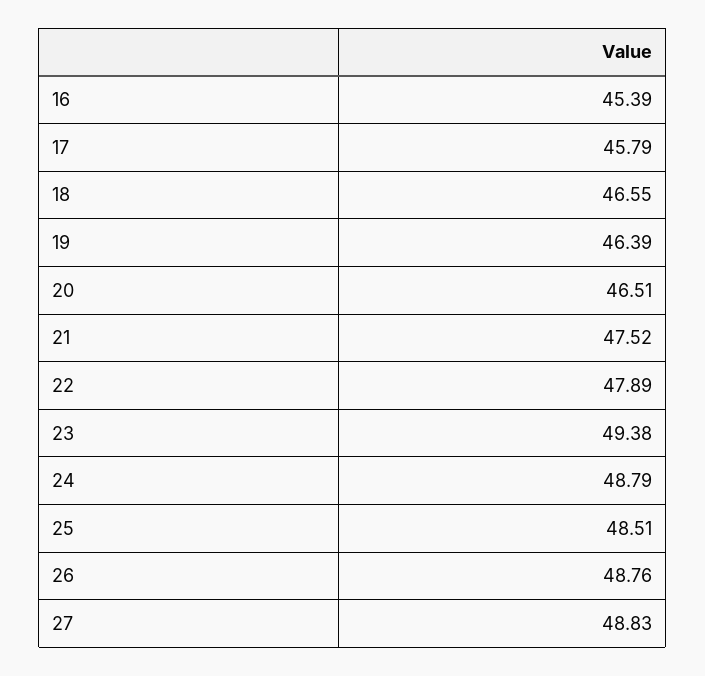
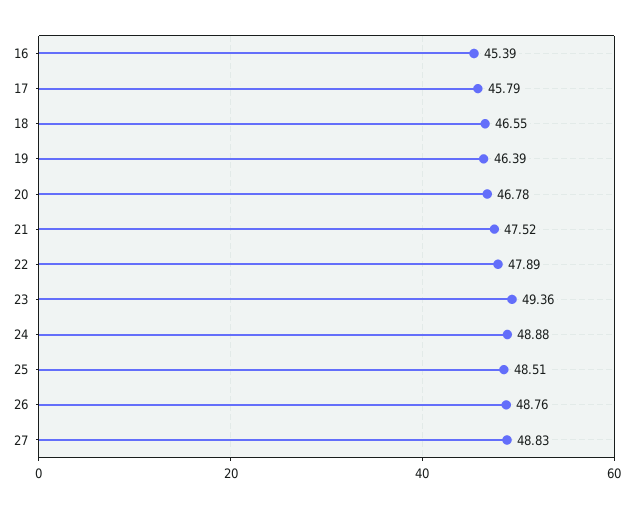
  {
    "16": 45.39,
    "17": 45.79,
    "18": 46.55,
    "19": 46.39,
-   "20": 46.51,
+   "20": 46.78,
    "21": 47.52,
    "22": 47.89,
-   "23": 49.38,
+   "23": 49.36,
-   "24": 48.79,
+   "24": 48.88,
    "25": 48.51,
    "26": 48.76,
    "27": 48.83
  }

